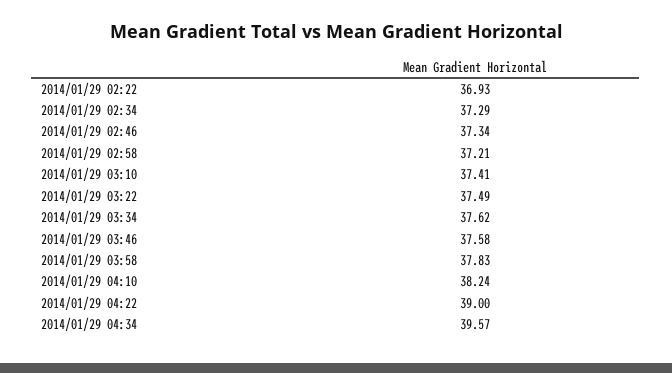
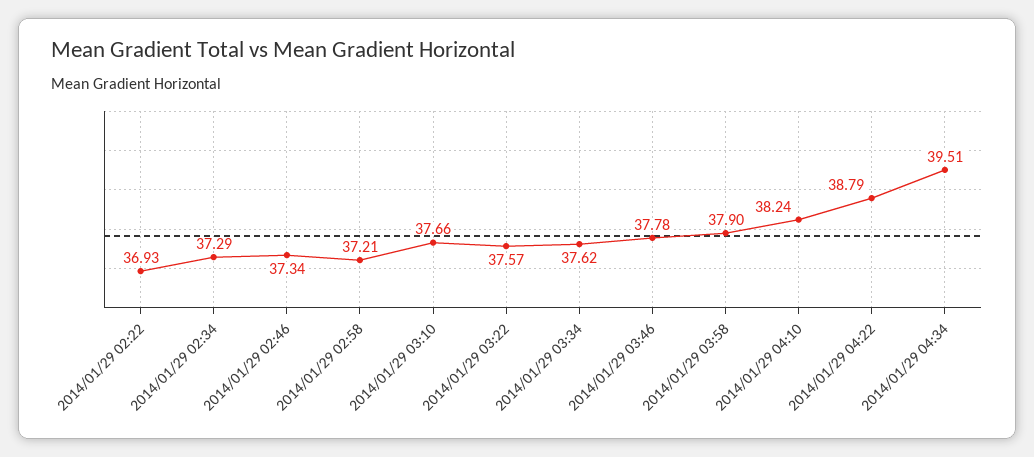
  {
    "2014/01/29 02:22": 36.93,
    "2014/01/29 02:34": 37.29,
    "2014/01/29 02:46": 37.34,
    "2014/01/29 02:58": 37.21,
-   "2014/01/29 03:10": 37.41,
+   "2014/01/29 03:10": 37.66,
-   "2014/01/29 03:22": 37.49,
+   "2014/01/29 03:22": 37.57,
    "2014/01/29 03:34": 37.62,
-   "2014/01/29 03:46": 37.58,
+   "2014/01/29 03:46": 37.78,
-   "2014/01/29 03:58": 37.83,
+   "2014/01/29 03:58": 37.9,
    "2014/01/29 04:10": 38.24,
-   "2014/01/29 04:22": 39,
+   "2014/01/29 04:22": 38.79,
-   "2014/01/29 04:34": 39.57
+   "2014/01/29 04:34": 39.51
  }

